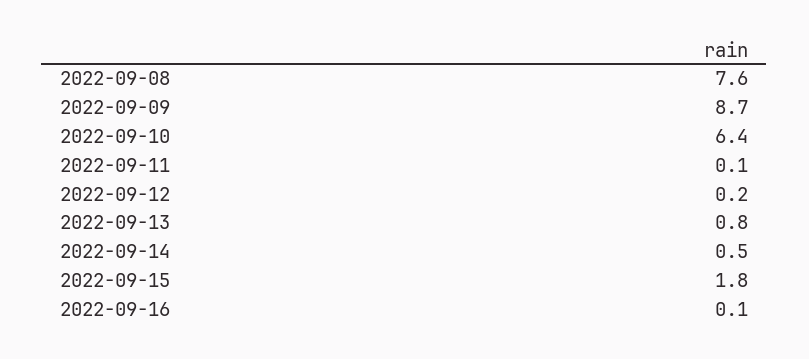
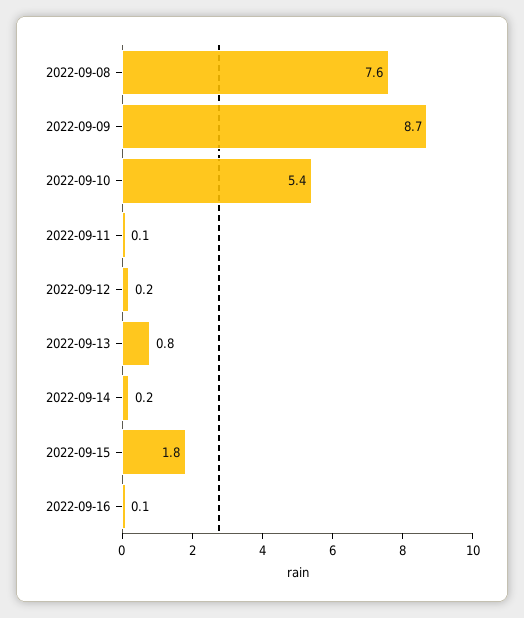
  {
    "2022-09-08": 7.6,
    "2022-09-09": 8.7,
-   "2022-09-10": 6.4,
+   "2022-09-10": 5.4,
    "2022-09-11": 0.1,
    "2022-09-12": 0.2,
    "2022-09-13": 0.8,
-   "2022-09-14": 0.5,
+   "2022-09-14": 0.2,
    "2022-09-15": 1.8,
    "2022-09-16": 0.1
  }

